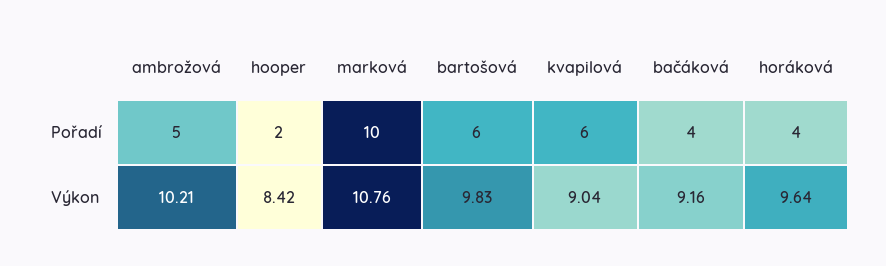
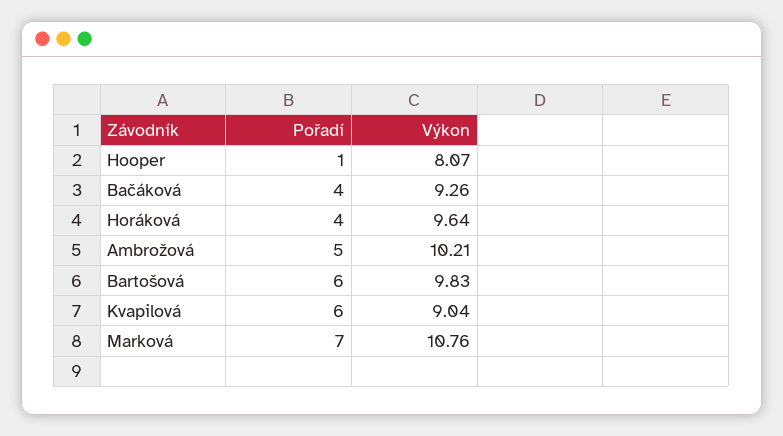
  {
    "ambrožová": {
      "Pořadí": 5,
      "Výkon": 10.21
    },
    "hooper": {
-     "Pořadí": 2,
+     "Pořadí": 1,
-     "Výkon": 8.42
+     "Výkon": 8.07
    },
    "marková": {
-     "Pořadí": 10,
+     "Pořadí": 7,
      "Výkon": 10.76
    },
    "bartošová": {
      "Pořadí": 6,
      "Výkon": 9.83
    },
    "kvapilová": {
      "Pořadí": 6,
      "Výkon": 9.04
    },
    "bačáková": {
      "Pořadí": 4,
-     "Výkon": 9.16
+     "Výkon": 9.26
    },
    "horáková": {
      "Pořadí": 4,
      "Výkon": 9.64
    }
  }

